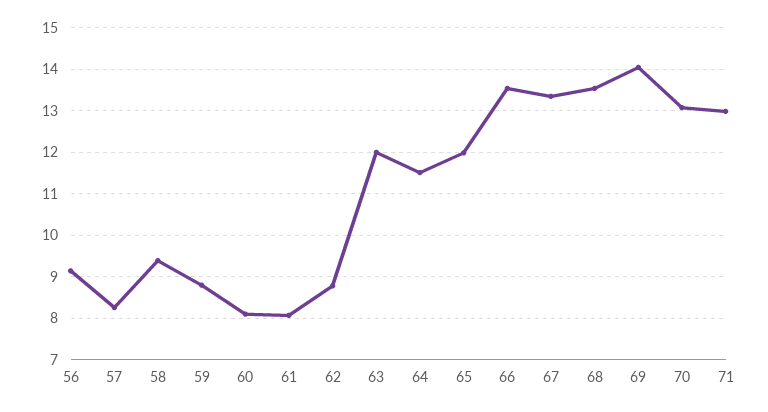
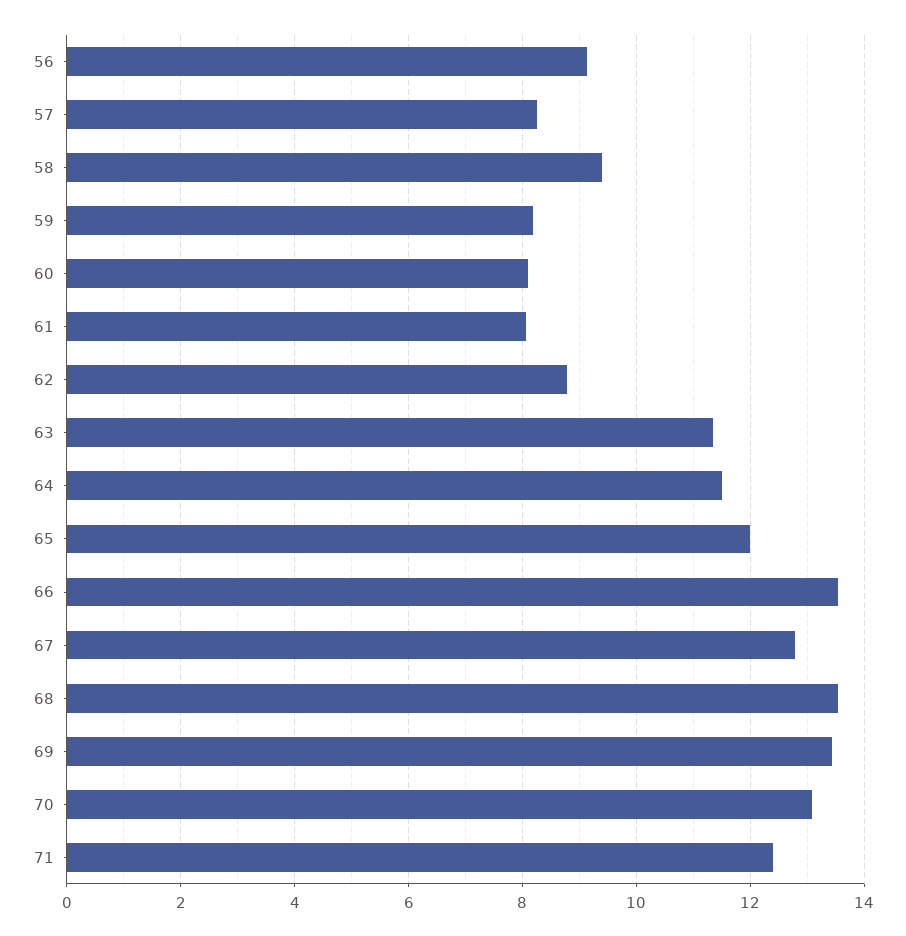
  {
    "56": 9.2,
    "57": 8.2,
    "58": 9.4,
-   "59": 8.8,
+   "59": 8.2,
    "60": 8.2,
    "61": 8,
    "62": 8.8,
-   "63": 12,
+   "63": 11.4,
    "64": 11.6,
    "65": 12,
    "66": 13.6,
-   "67": 13.4,
+   "67": 12.8,
    "68": 13.6,
-   "69": 14,
+   "69": 13.4,
    "70": 13,
-   "71": 13
+   "71": 12.4
  }

